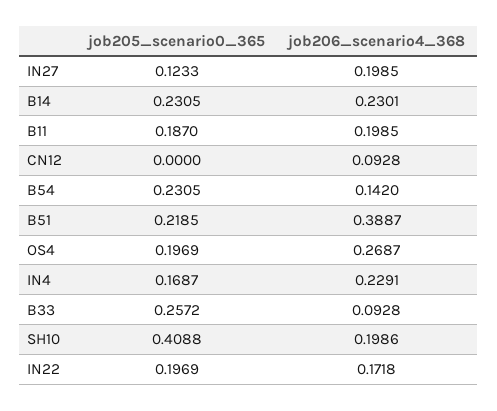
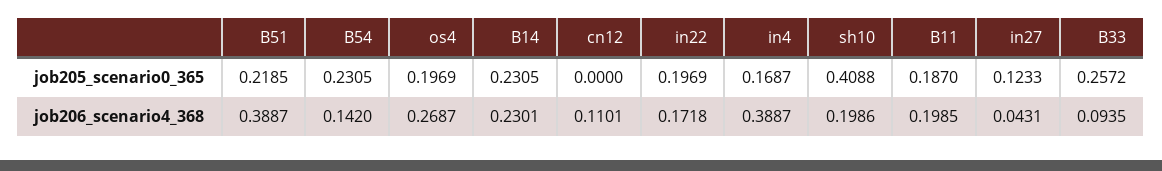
  {
    "job205_scenario0_365": {
      "IN27": 0.1233,
      "B14": 0.2305,
      "B11": 0.187,
      "CN12": 0,
      "B54": 0.2305,
      "B51": 0.2185,
      "OS4": 0.1969,
      "IN4": 0.1687,
      "B33": 0.2572,
      "SH10": 0.4088,
      "IN22": 0.1969
    },
    "job206_scenario4_368": {
-     "IN27": 0.1985,
+     "IN27": 0.0431,
      "B14": 0.2301,
      "B11": 0.1985,
-     "CN12": 0.0928,
+     "CN12": 0.1101,
      "B54": 0.142,
      "B51": 0.3887,
      "OS4": 0.2687,
-     "IN4": 0.2291,
+     "IN4": 0.3887,
-     "B33": 0.0928,
+     "B33": 0.0935,
      "SH10": 0.1986,
      "IN22": 0.1718
    }
  }

